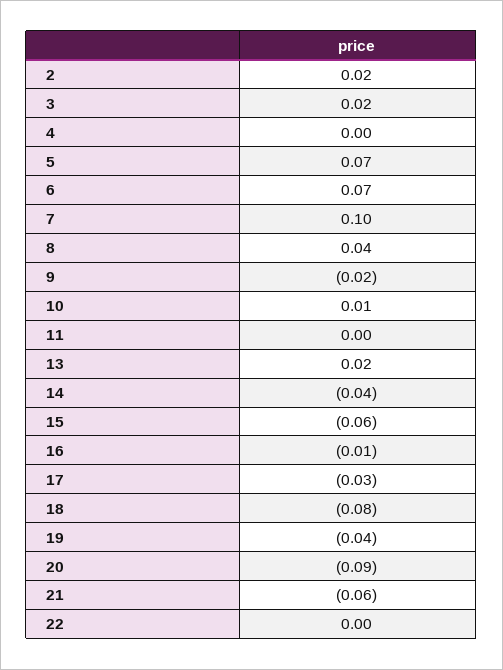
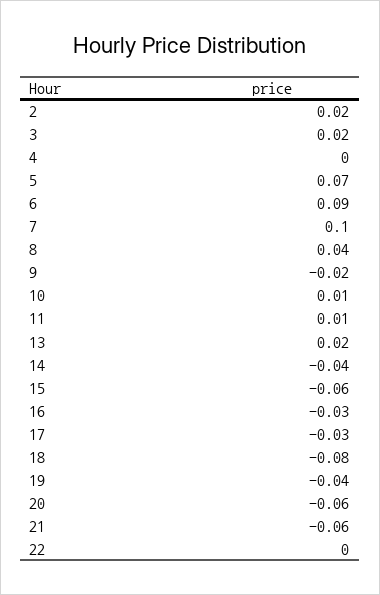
  {
    "2": 0.02,
    "3": 0.02,
    "4": 0,
    "5": 0.07,
-   "6": 0.07,
+   "6": 0.09,
    "7": 0.1,
    "8": 0.04,
    "9": -0.02,
    "10": 0.01,
-   "11": 0,
+   "11": 0.01,
    "13": 0.02,
    "14": -0.04,
    "15": -0.06,
-   "16": -0.01,
+   "16": -0.03,
    "17": -0.03,
    "18": -0.08,
    "19": -0.04,
-   "20": -0.09,
+   "20": -0.06,
    "21": -0.06,
    "22": 0
  }

